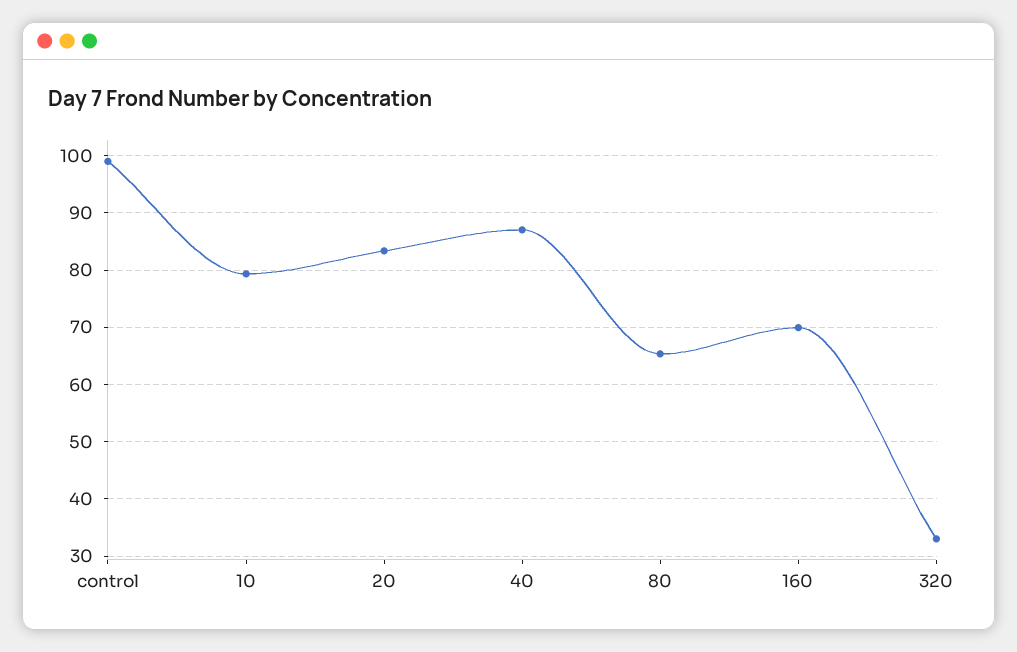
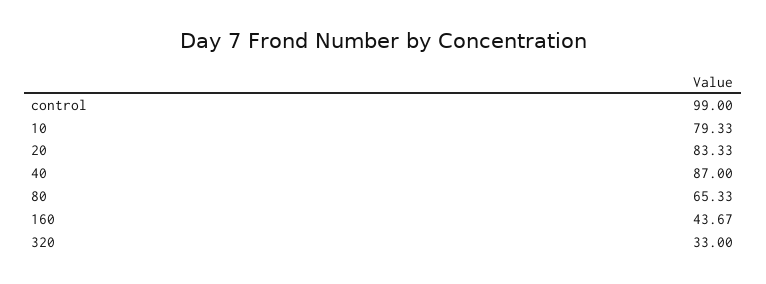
  {
    "control": 99,
    "10": 79.33,
    "20": 83.33,
    "40": 87,
    "80": 65.33,
-   "160": 70,
+   "160": 43.67,
    "320": 33
  }

